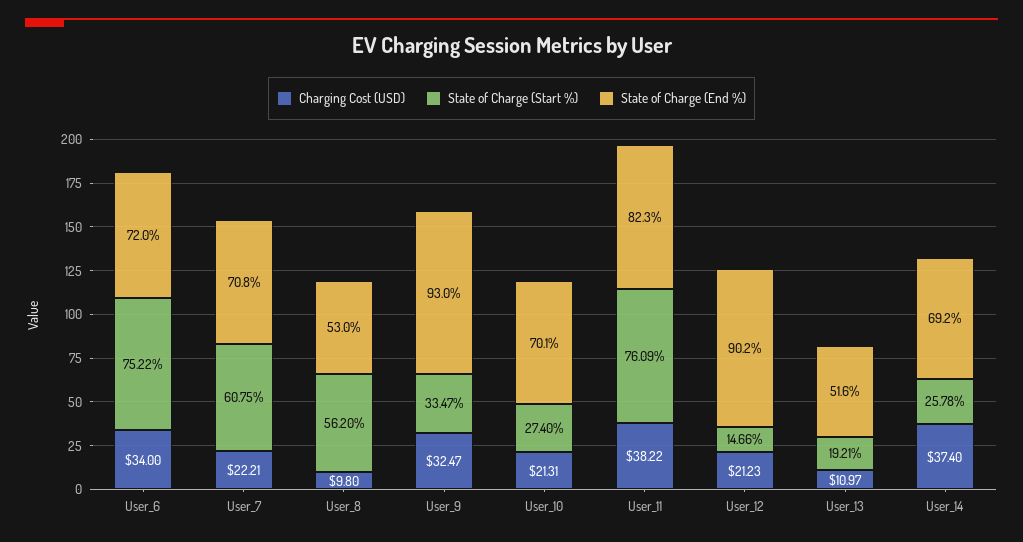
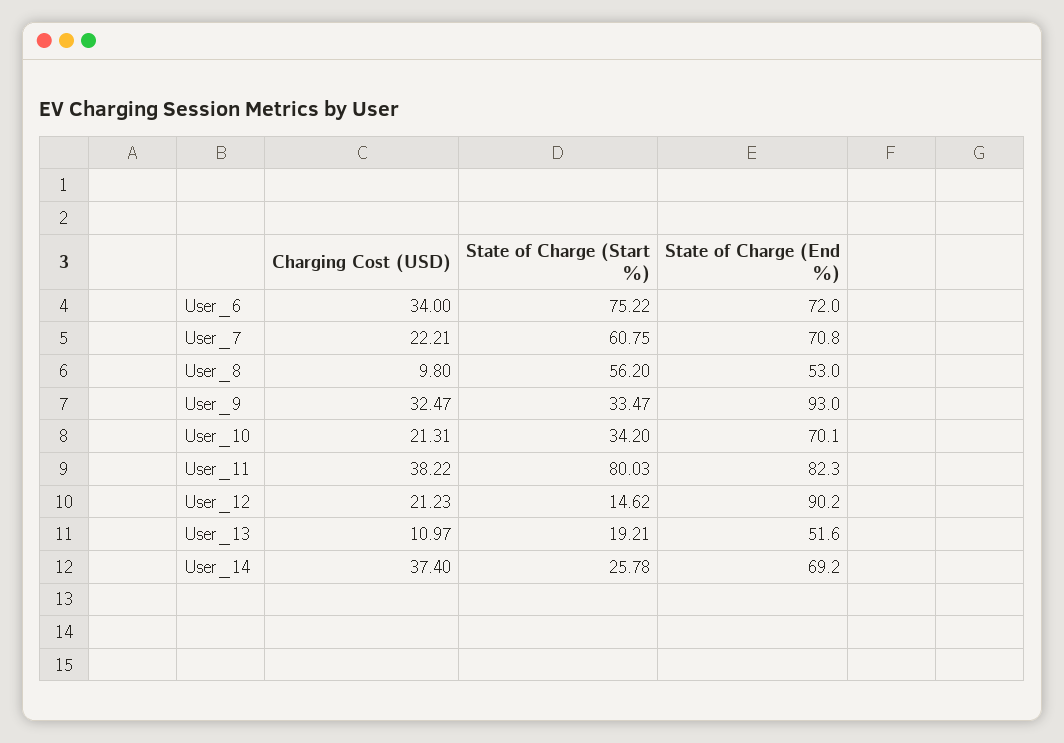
  {
    "Charging Cost (USD)": {
      "User_6": 34,
      "User_7": 22.21,
      "User_8": 9.8,
      "User_9": 32.47,
      "User_10": 21.31,
      "User_11": 38.22,
      "User_12": 21.23,
      "User_13": 10.97,
      "User_14": 37.4
    },
    "State of Charge (Start %)": {
      "User_6": 75.22,
      "User_7": 60.75,
      "User_8": 56.2,
      "User_9": 33.47,
-     "User_10": 27.4,
+     "User_10": 34.2,
-     "User_11": 76.09,
+     "User_11": 80.03,
-     "User_12": 14.66,
+     "User_12": 14.62,
      "User_13": 19.21,
      "User_14": 25.78
    },
    "State of Charge (End %)": {
      "User_6": 72,
      "User_7": 70.8,
      "User_8": 53,
      "User_9": 93,
      "User_10": 70.1,
      "User_11": 82.3,
      "User_12": 90.2,
      "User_13": 51.6,
      "User_14": 69.2
    }
  }

